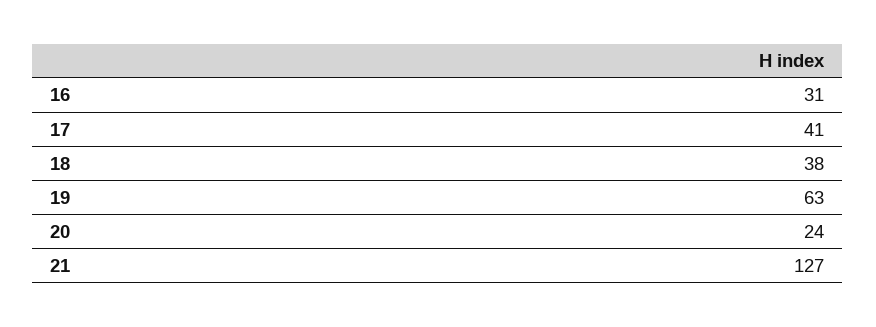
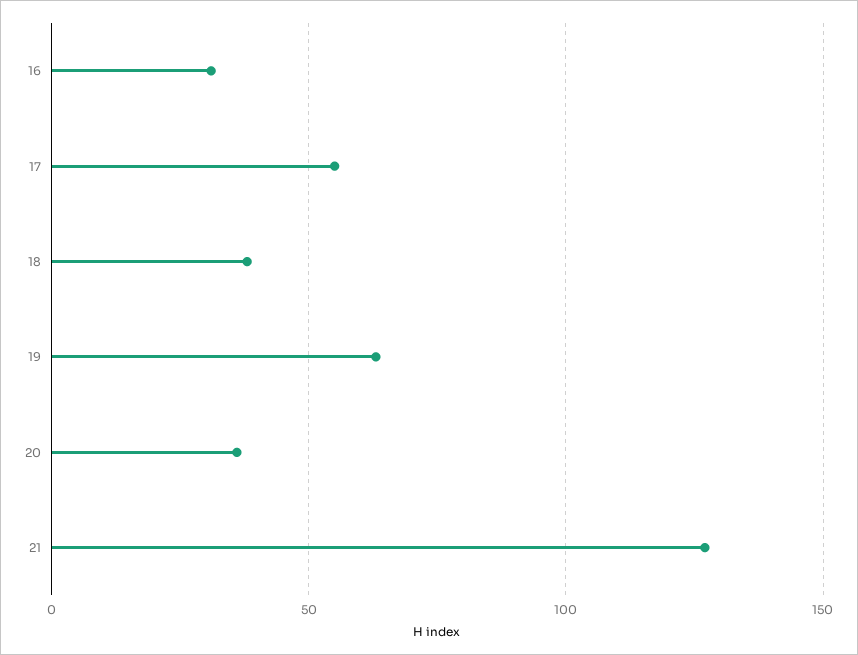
  {
    "16": 31,
-   "17": 41,
+   "17": 55,
    "18": 38,
    "19": 63,
-   "20": 24,
+   "20": 35,
    "21": 127
  }

